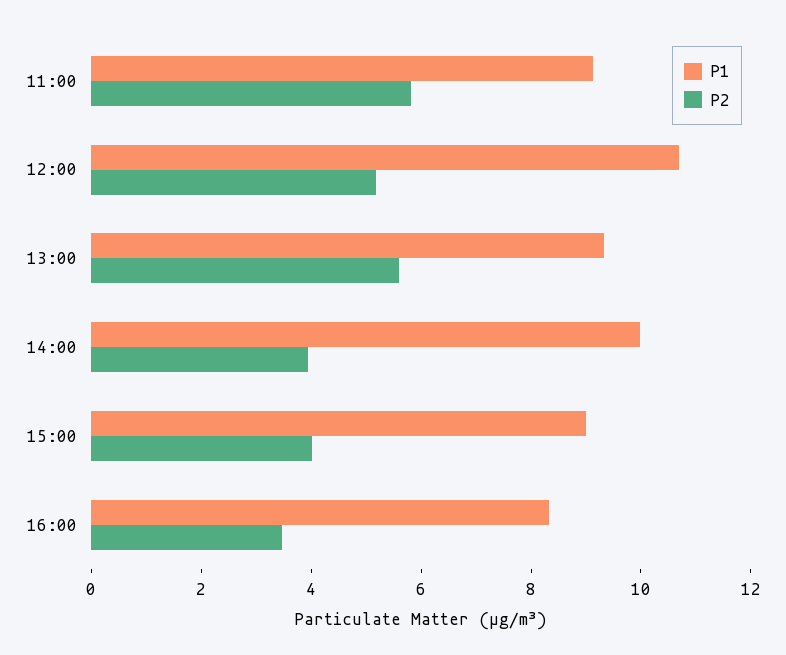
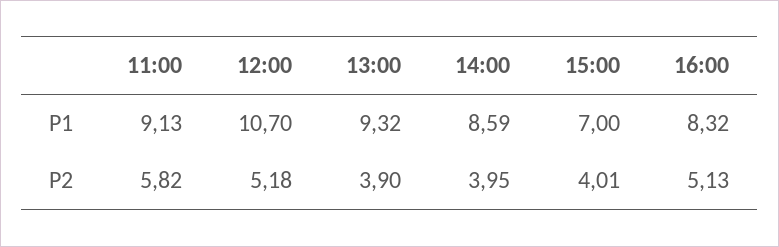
  {
    "P1": {
      "11:00": 9.13,
      "12:00": 10.7,
      "13:00": 9.32,
-     "14:00": 10,
+     "14:00": 8.59,
-     "15:00": 9,
+     "15:00": 7,
      "16:00": 8.32
    },
    "P2": {
      "11:00": 5.82,
      "12:00": 5.18,
-     "13:00": 5.5,
+     "13:00": 3.9,
      "14:00": 3.95,
      "15:00": 4.01,
-     "16:00": 3.5
+     "16:00": 5.13
    }
  }

